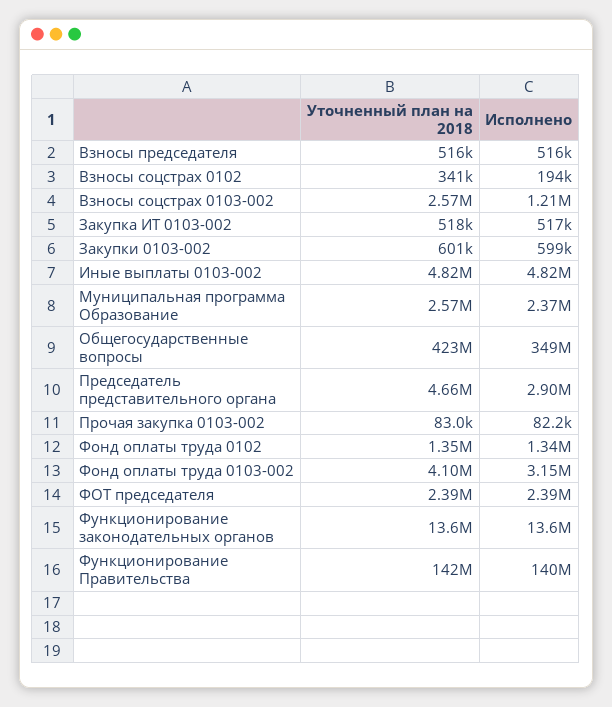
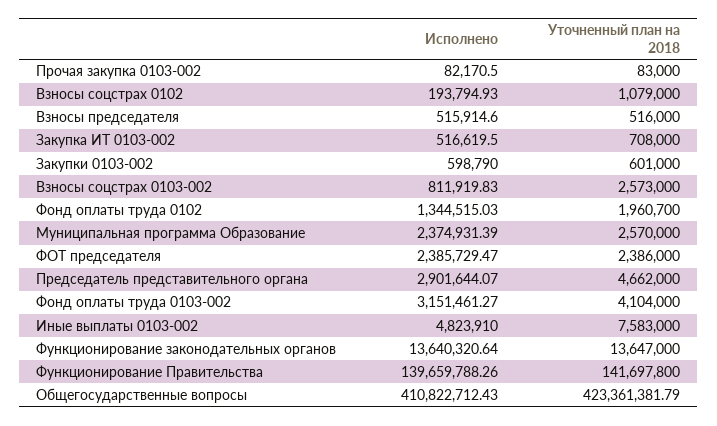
  {
    "Уточненный план на 2018": {
      "Взносы председателя": 516000,
-     "Взносы соцстрах 0102": 341000,
+     "Взносы соцстрах 0102": 1079000,
      "Взносы соцстрах 0103-002": 2573000,
-     "Закупка ИТ 0103-002": 518000,
+     "Закупка ИТ 0103-002": 708000,
      "Закупки 0103-002": 601000,
-     "Иные выплаты 0103-002": 4820000,
+     "Иные выплаты 0103-002": 7583000,
      "Муниципальная программа Образование": 2570000,
      "Общегосударственные вопросы": 423361381.79,
      "Председатель представительного органа": 4662000,
      "Прочая закупка 0103-002": 83000,
-     "Фонд оплаты труда 0102": 1350000,
+     "Фонд оплаты труда 0102": 1960700,
      "Фонд оплаты труда 0103-002": 4104000,
      "ФОТ председателя": 2386000,
      "Функционирование законодательных органов": 13647000,
      "Функционирование Правительства": 141697800
    },
    "Исполнено": {
      "Взносы председателя": 515914.6,
      "Взносы соцстрах 0102": 193794.93,
-     "Взносы соцстрах 0103-002": 1210000,
+     "Взносы соцстрах 0103-002": 811919.83,
      "Закупка ИТ 0103-002": 516619.5,
      "Закупки 0103-002": 598790,
      "Иные выплаты 0103-002": 4823910,
      "Муниципальная программа Образование": 2374931.39,
-     "Общегосударственные вопросы": 349000000,
+     "Общегосударственные вопросы": 410822712.43,
      "Председатель представительного органа": 2901644.07,
      "Прочая закупка 0103-002": 82170.5,
      "Фонд оплаты труда 0102": 1344515.03,
      "Фонд оплаты труда 0103-002": 3151461.27,
      "ФОТ председателя": 2385729.47,
      "Функционирование законодательных органов": 13640320.64,
      "Функционирование Правительства": 139659788.26
    }
  }

